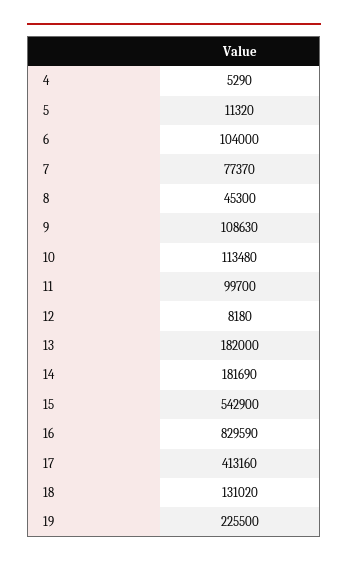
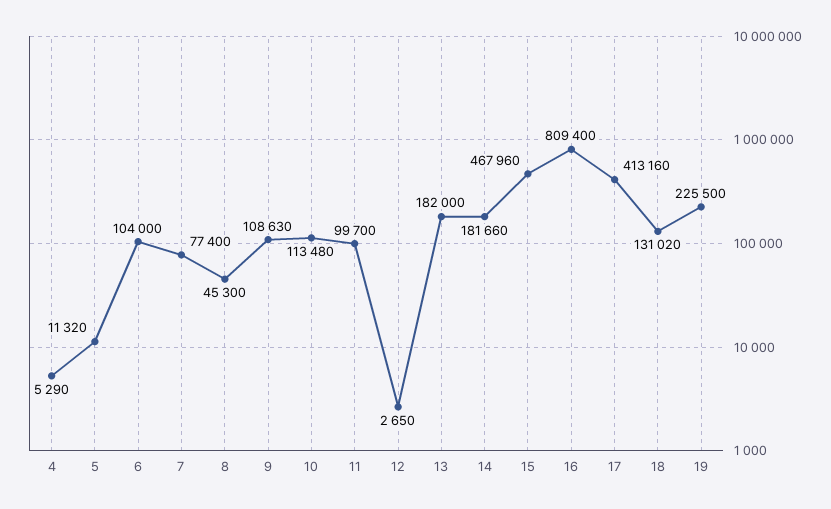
  {
    "4": 5290,
    "5": 11320,
    "6": 104000,
-   "7": 77370,
+   "7": 77400,
    "8": 45300,
    "9": 108630,
    "10": 113480,
    "11": 99700,
-   "12": 8180,
+   "12": 2650,
    "13": 182000,
-   "14": 181690,
+   "14": 181660,
-   "15": 542900,
+   "15": 467960,
-   "16": 829590,
+   "16": 809400,
    "17": 413160,
    "18": 131020,
    "19": 225500
  }

